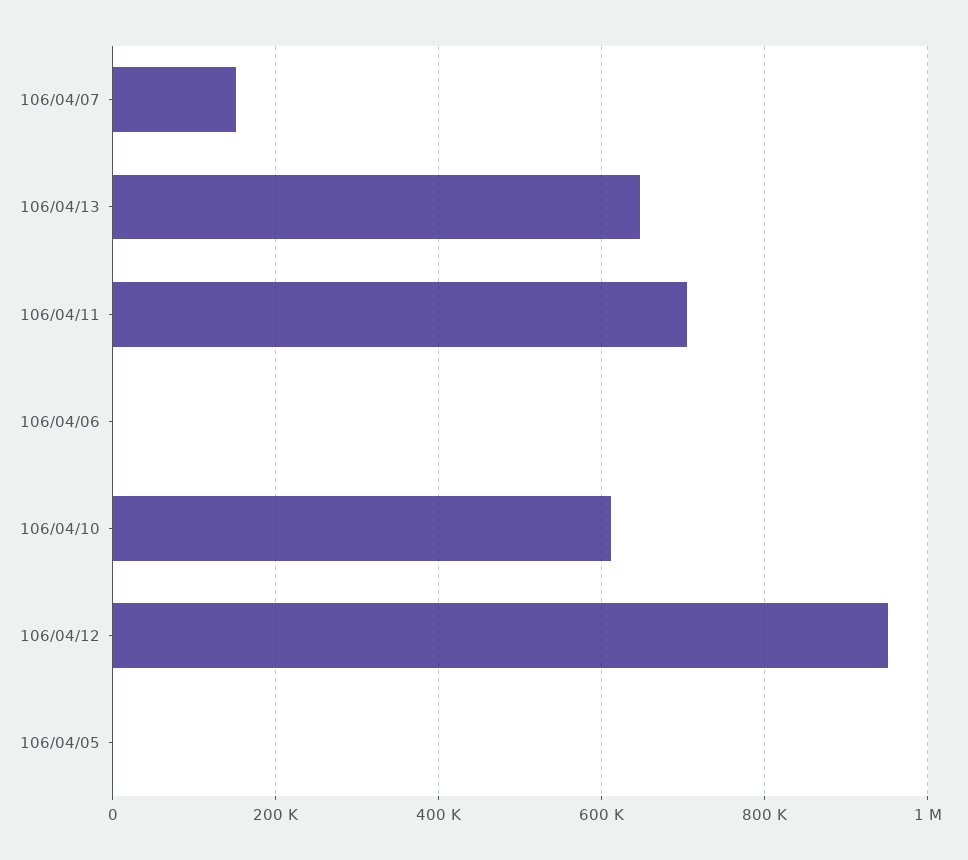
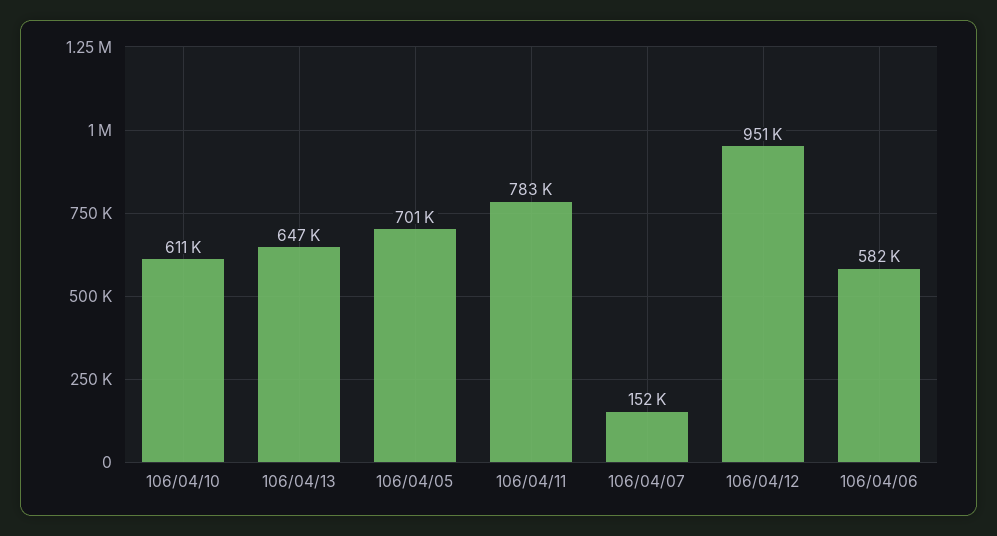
  {
    "106/04/07": 152000,
    "106/04/13": 647000,
-   "106/04/11": 700000,
+   "106/04/11": 783000,
-   "106/04/06": 0,
+   "106/04/06": 582000,
    "106/04/10": 611000,
    "106/04/12": 951000,
-   "106/04/05": 0
+   "106/04/05": 701000
  }

